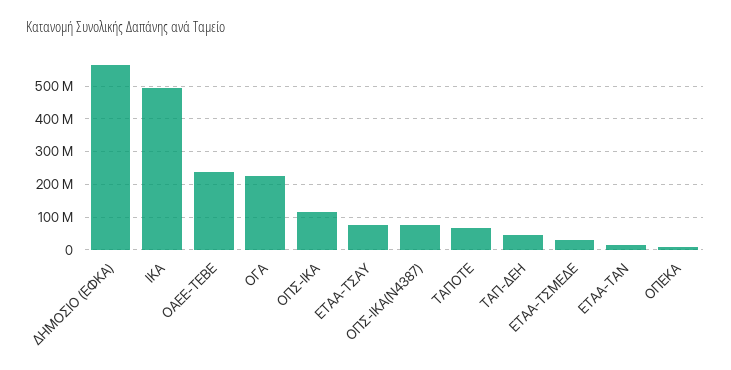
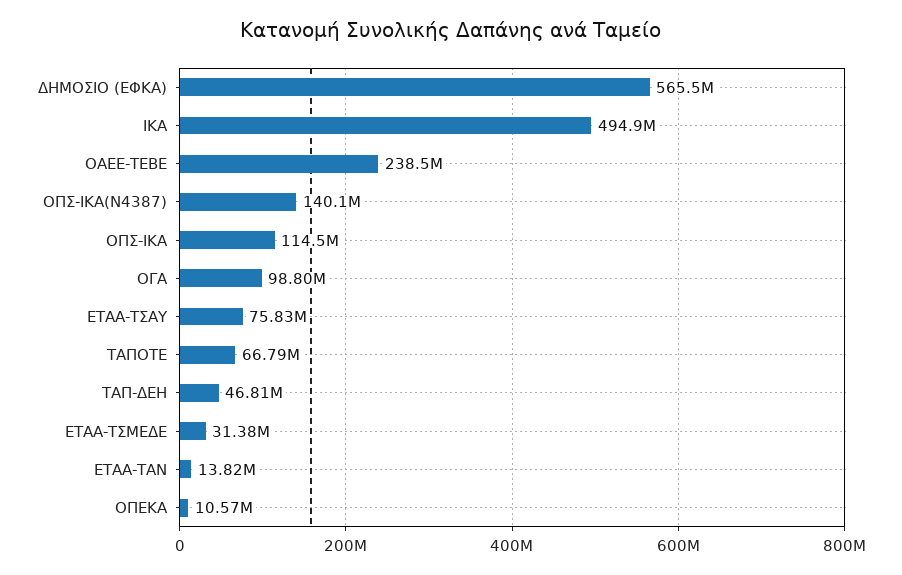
  {
    "ΔΗΜΟΣΙΟ (ΕΦΚΑ)": 565500000,
    "ΙΚΑ": 494900000,
    "ΟΑΕΕ-ΤΕΒΕ": 238500000,
-   "ΟΓΑ": 220000000,
+   "ΟΓΑ": 98800000,
    "ΟΠΣ-ΙΚΑ": 114500000,
    "ΕΤΑΑ-ΤΣΑΥ": 75830000,
-   "ΟΠΣ-ΙΚΑ(Ν4387)": 80000000,
+   "ΟΠΣ-ΙΚΑ(Ν4387)": 140100000,
    "ΤΑΠΟΤΕ": 66790000,
    "ΤΑΠ-ΔΕΗ": 46810000,
    "ΕΤΑΑ-ΤΣΜΕΔΕ": 31380000,
    "ΕΤΑΑ-ΤΑΝ": 13820000,
    "ΟΠΕΚΑ": 10570000
  }

